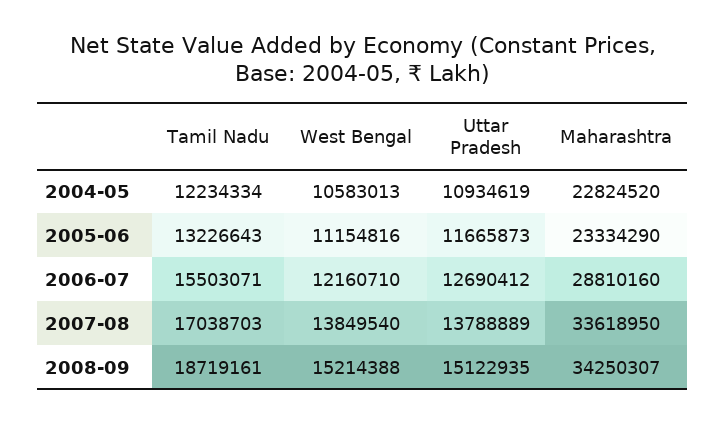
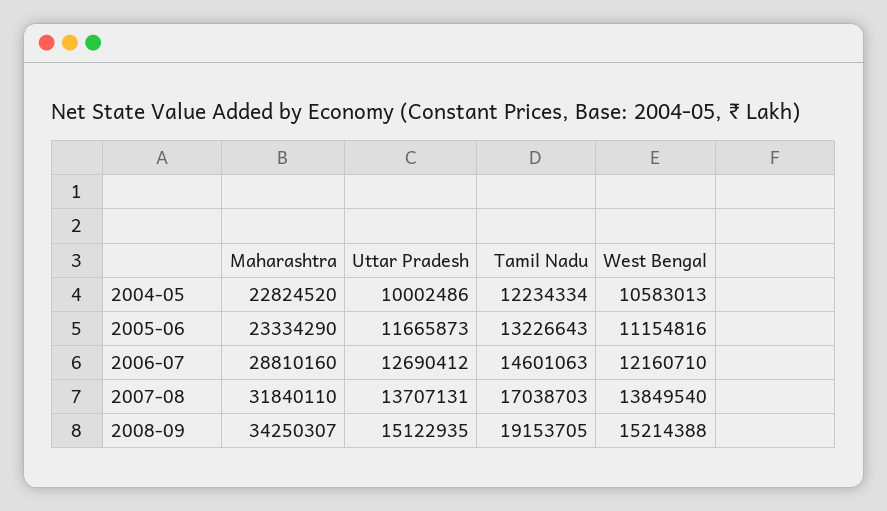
  {
    "Tamil Nadu": {
      "2004-05": 12234334,
      "2005-06": 13226643,
-     "2006-07": 15503071,
+     "2006-07": 14601063,
      "2007-08": 17038703,
-     "2008-09": 18719161
+     "2008-09": 19153705
    },
    "West Bengal": {
      "2004-05": 10583013,
      "2005-06": 11154816,
      "2006-07": 12160710,
      "2007-08": 13849540,
      "2008-09": 15214388
    },
    "Uttar Pradesh": {
-     "2004-05": 10934619,
+     "2004-05": 10002486,
      "2005-06": 11665873,
      "2006-07": 12690412,
-     "2007-08": 13788889,
+     "2007-08": 13707131,
      "2008-09": 15122935
    },
    "Maharashtra": {
      "2004-05": 22824520,
      "2005-06": 23334290,
      "2006-07": 28810160,
-     "2007-08": 33618950,
+     "2007-08": 31840110,
      "2008-09": 34250307
    }
  }

